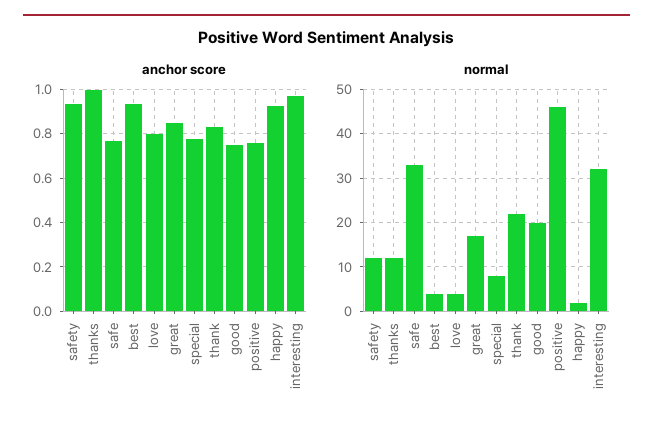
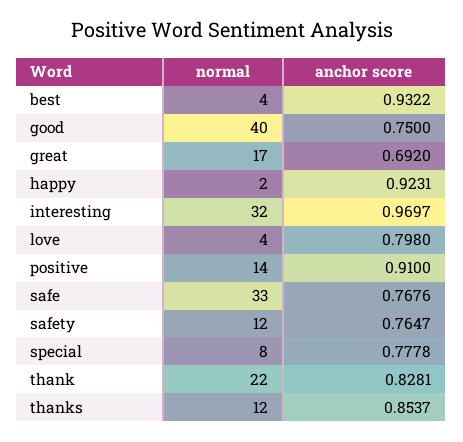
  {
    "anchor score": {
-     "safety": 0.95,
+     "safety": 0.7647,
-     "thanks": 1,
+     "thanks": 0.8537,
      "safe": 0.7676,
      "best": 0.9322,
      "love": 0.798,
-     "great": 0.85,
+     "great": 0.692,
      "special": 0.7778,
      "thank": 0.8281,
      "good": 0.75,
-     "positive": 0.75,
+     "positive": 0.91,
      "happy": 0.9231,
      "interesting": 0.9697
    },
    "normal": {
      "safety": 12,
      "thanks": 12,
      "safe": 33,
      "best": 4,
      "love": 4,
      "great": 17,
      "special": 8,
      "thank": 22,
-     "good": 20,
+     "good": 40,
-     "positive": 45,
+     "positive": 14,
      "happy": 2,
      "interesting": 32
    }
  }

